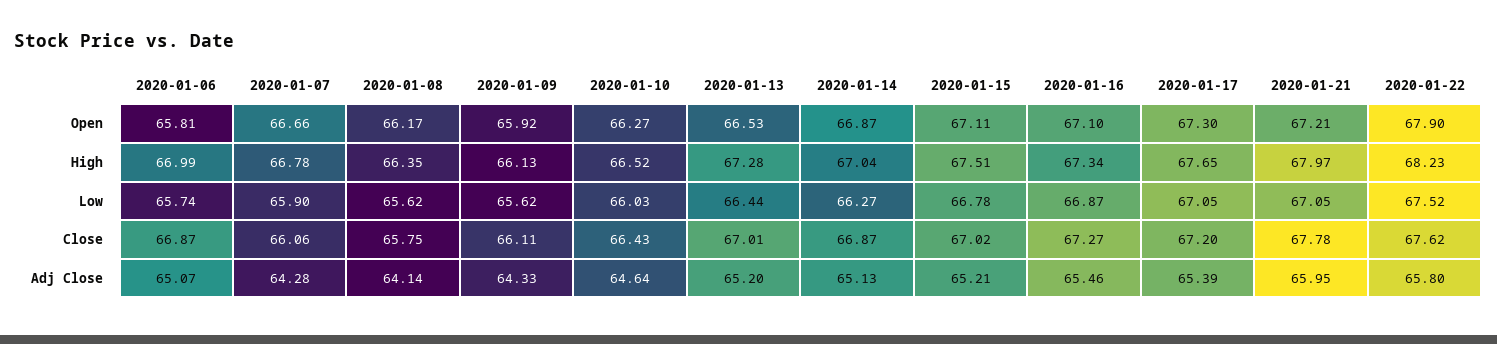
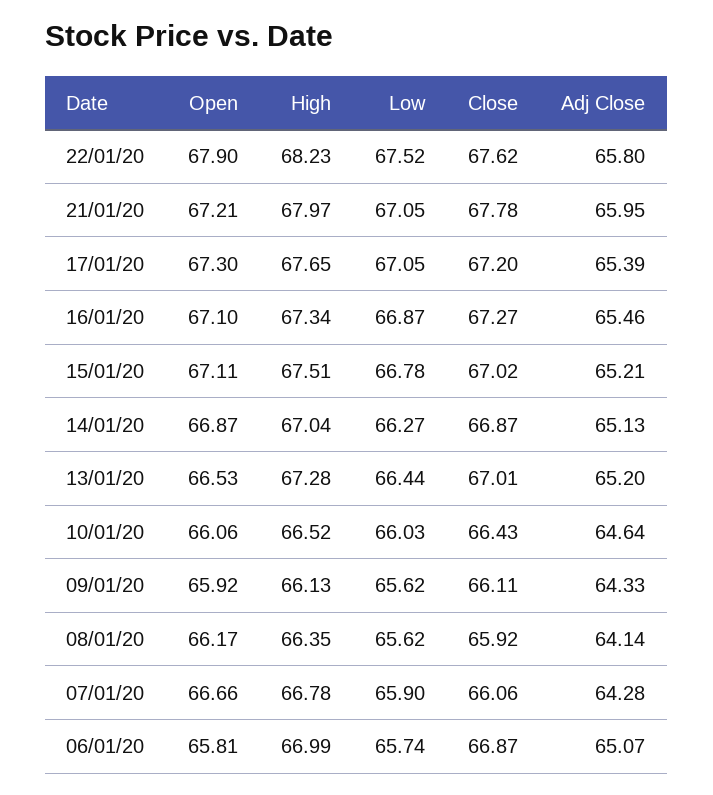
  {
    "2020-01-06": {
      "Open": 65.81,
      "High": 66.99,
      "Low": 65.74,
      "Close": 66.87,
      "Adj Close": 65.07
    },
    "2020-01-07": {
      "Open": 66.66,
      "High": 66.78,
      "Low": 65.9,
      "Close": 66.06,
      "Adj Close": 64.28
    },
    "2020-01-08": {
      "Open": 66.17,
      "High": 66.35,
      "Low": 65.62,
-     "Close": 65.75,
+     "Close": 65.92,
      "Adj Close": 64.14
    },
    "2020-01-09": {
      "Open": 65.92,
      "High": 66.13,
      "Low": 65.62,
      "Close": 66.11,
      "Adj Close": 64.33
    },
    "2020-01-10": {
-     "Open": 66.27,
+     "Open": 66.06,
      "High": 66.52,
      "Low": 66.03,
      "Close": 66.43,
      "Adj Close": 64.64
    },
    "2020-01-13": {
      "Open": 66.53,
      "High": 67.28,
      "Low": 66.44,
      "Close": 67.01,
      "Adj Close": 65.2
    },
    "2020-01-14": {
      "Open": 66.87,
      "High": 67.04,
      "Low": 66.27,
      "Close": 66.87,
      "Adj Close": 65.13
    },
    "2020-01-15": {
      "Open": 67.11,
      "High": 67.51,
      "Low": 66.78,
      "Close": 67.02,
      "Adj Close": 65.21
    },
    "2020-01-16": {
      "Open": 67.1,
      "High": 67.34,
      "Low": 66.87,
      "Close": 67.27,
      "Adj Close": 65.46
    },
    "2020-01-17": {
      "Open": 67.3,
      "High": 67.65,
      "Low": 67.05,
      "Close": 67.2,
      "Adj Close": 65.39
    },
    "2020-01-21": {
      "Open": 67.21,
      "High": 67.97,
      "Low": 67.05,
      "Close": 67.78,
      "Adj Close": 65.95
    },
    "2020-01-22": {
      "Open": 67.9,
      "High": 68.23,
      "Low": 67.52,
      "Close": 67.62,
      "Adj Close": 65.8
    }
  }

